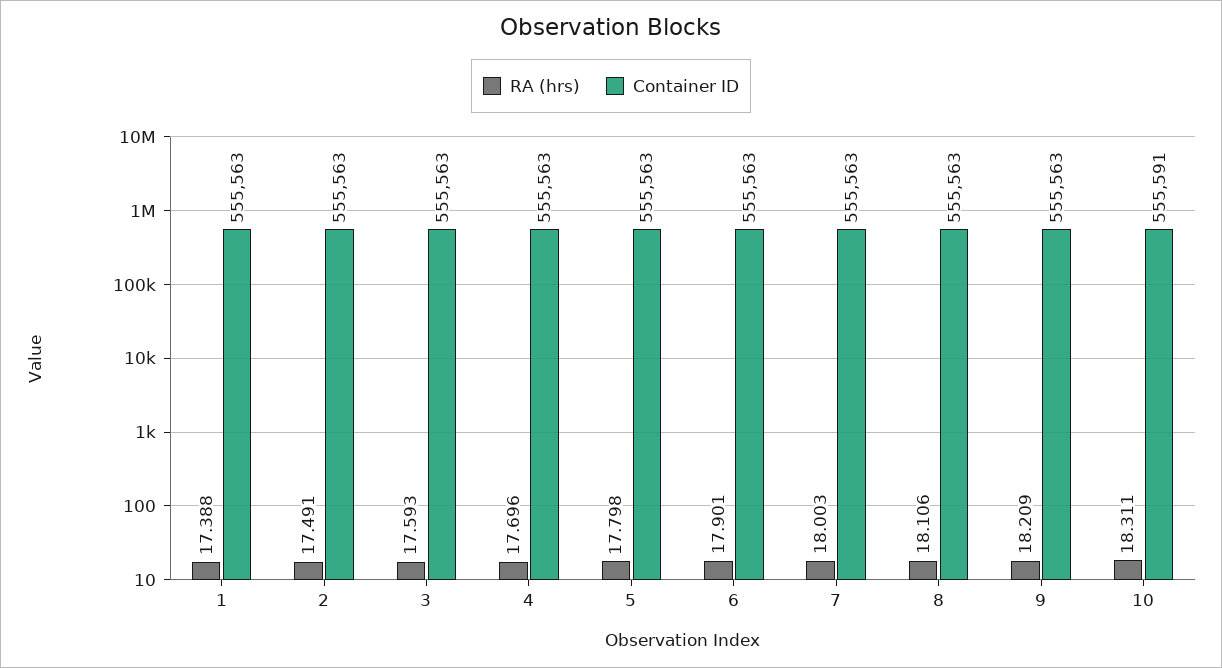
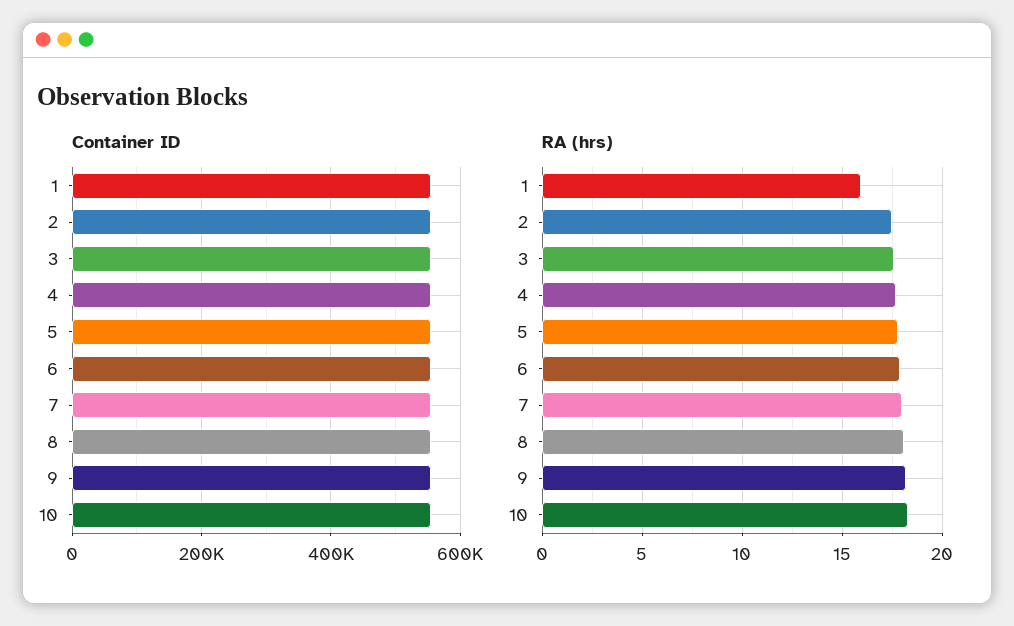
  {
    "RA (hrs)": {
-     "1": 17.388,
+     "1": 16,
      "2": 17.491,
      "3": 17.593,
      "4": 17.696,
      "5": 17.798,
      "6": 17.901,
      "7": 18.003,
      "8": 18.106,
      "9": 18.209,
      "10": 18.311
    },
    "Container ID": {
      "1": 555563,
      "2": 555563,
      "3": 555563,
      "4": 555563,
      "5": 555563,
      "6": 555563,
      "7": 555563,
      "8": 555563,
      "9": 555563,
      "10": 555591
    }
  }

